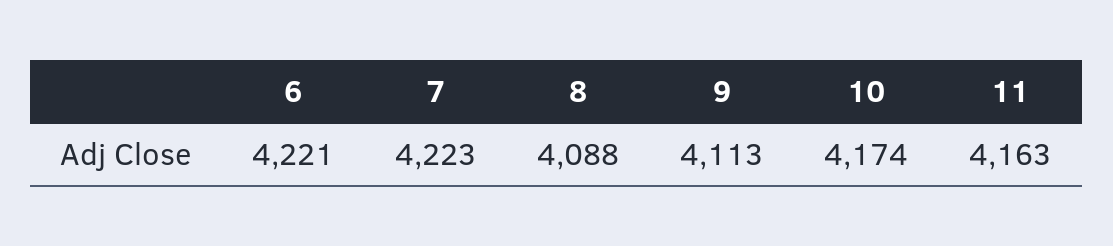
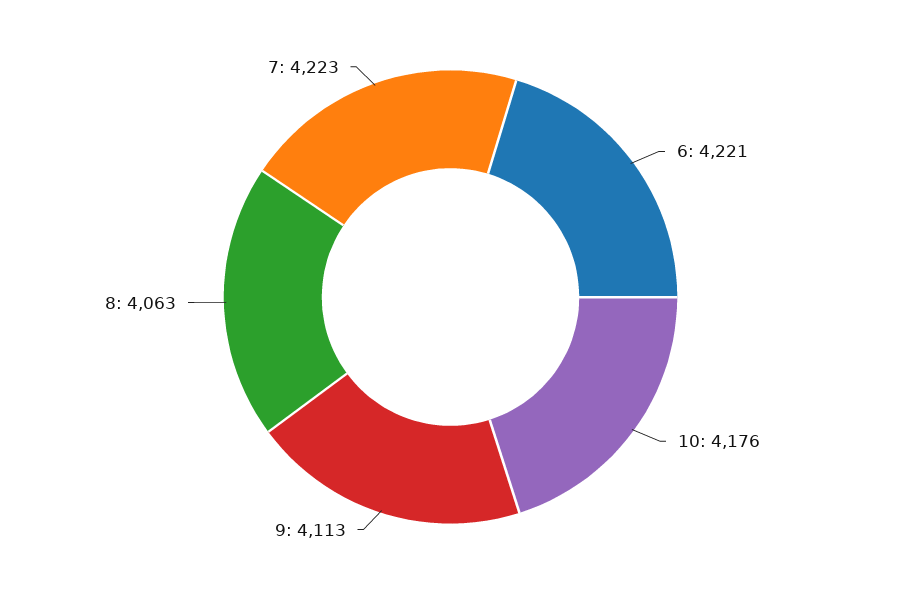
  {
    "6": 4221,
    "7": 4223,
-   "8": 4088,
+   "8": 4063,
    "9": 4113,
-   "10": 4174,
+   "10": 4176
-   "11": 4163
  }

